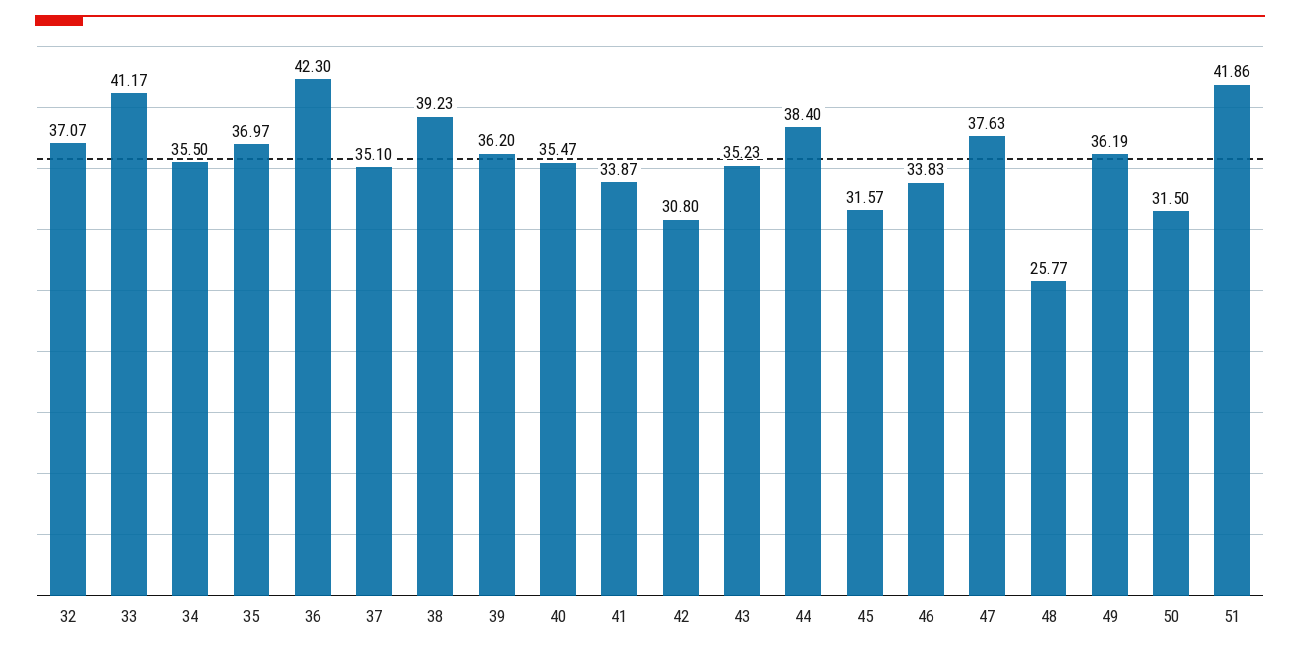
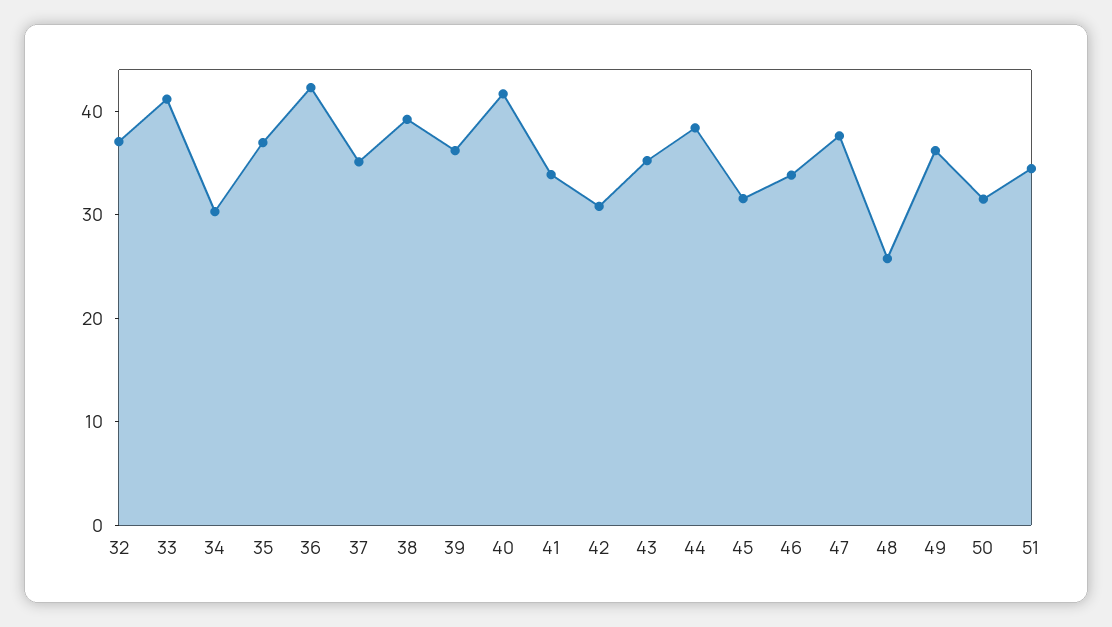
  {
    "32": 37.07,
    "33": 41.17,
-   "34": 35.5,
+   "34": 30,
    "35": 36.97,
    "36": 42.3,
    "37": 35.1,
    "38": 39.23,
    "39": 36.2,
-   "40": 35.47,
+   "40": 42,
    "41": 33.87,
    "42": 30.8,
    "43": 35.23,
    "44": 38.4,
    "45": 31.57,
    "46": 33.83,
    "47": 37.63,
    "48": 25.77,
    "49": 36.19,
    "50": 31.5,
-   "51": 41.86
+   "51": 34
  }

